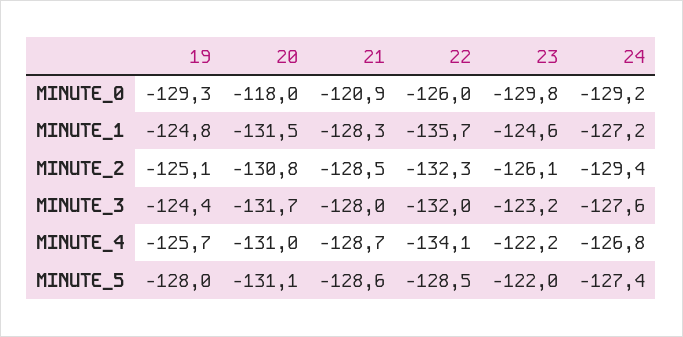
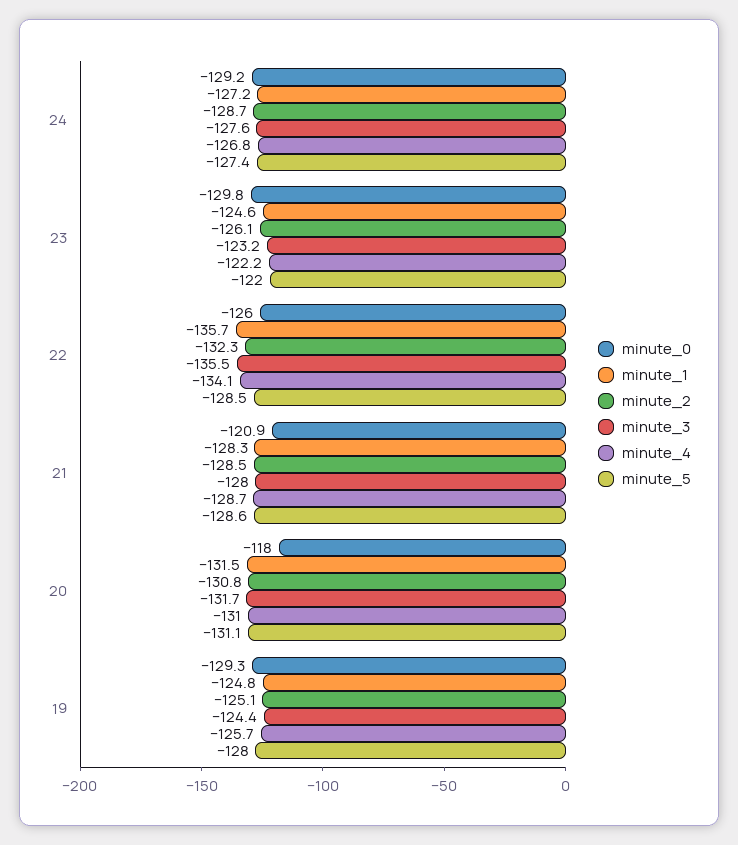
  {
    "MINUTE_0": {
      "19": -129.3,
      "20": -118,
      "21": -120.9,
      "22": -126,
      "23": -129.8,
      "24": -129.2
    },
    "MINUTE_1": {
      "19": -124.8,
      "20": -131.5,
      "21": -128.3,
      "22": -135.7,
      "23": -124.6,
      "24": -127.2
    },
    "MINUTE_2": {
      "19": -125.1,
      "20": -130.8,
      "21": -128.5,
      "22": -132.3,
      "23": -126.1,
-     "24": -129.4
+     "24": -128.7
    },
    "MINUTE_3": {
      "19": -124.4,
      "20": -131.7,
      "21": -128,
-     "22": -132,
+     "22": -135.5,
      "23": -123.2,
      "24": -127.6
    },
    "MINUTE_4": {
      "19": -125.7,
      "20": -131,
      "21": -128.7,
      "22": -134.1,
      "23": -122.2,
      "24": -126.8
    },
    "MINUTE_5": {
      "19": -128,
      "20": -131.1,
      "21": -128.6,
      "22": -128.5,
      "23": -122,
      "24": -127.4
    }
  }

